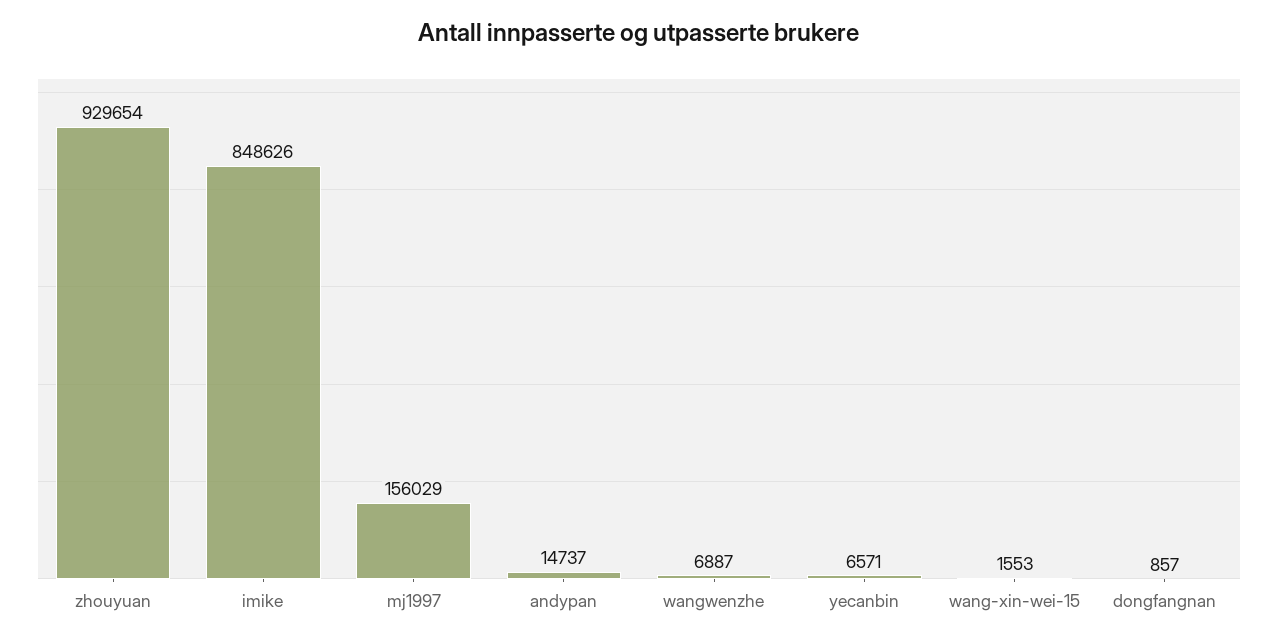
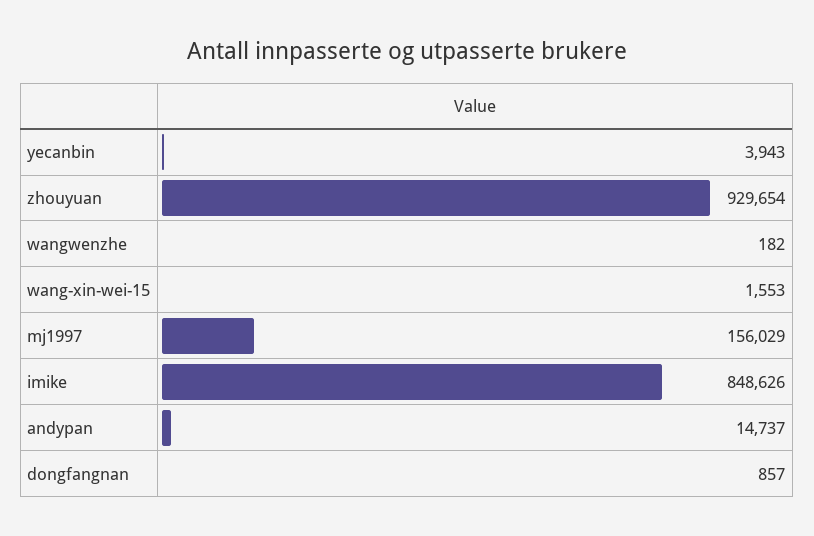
  {
    "zhouyuan": 929654,
    "imike": 848626,
    "mj1997": 156029,
    "andypan": 14737,
-   "wangwenzhe": 6887,
+   "wangwenzhe": 182,
-   "yecanbin": 6571,
+   "yecanbin": 3943,
    "wang-xin-wei-15": 1553,
    "dongfangnan": 857
  }

